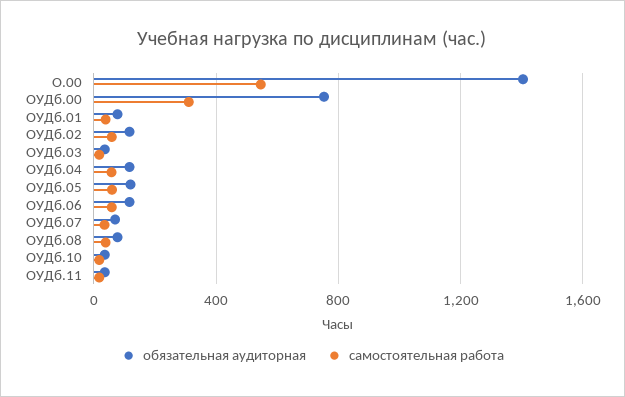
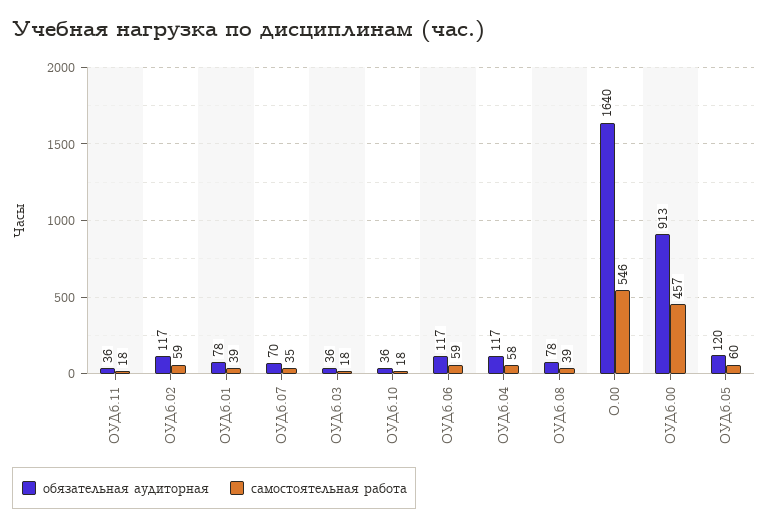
  {
    "обязательная аудиторная": {
-     "О.00": 1400,
+     "О.00": 1640,
-     "ОУДб.00": 750,
+     "ОУДб.00": 913,
      "ОУДб.01": 78,
      "ОУДб.02": 117,
      "ОУДб.03": 36,
      "ОУДб.04": 117,
      "ОУДб.05": 120,
      "ОУДб.06": 117,
      "ОУДб.07": 70,
      "ОУДб.08": 78,
      "ОУДб.10": 36,
      "ОУДб.11": 36
    },
    "самостоятельная работа": {
      "О.00": 546,
-     "ОУДб.00": 300,
+     "ОУДб.00": 457,
      "ОУДб.01": 39,
      "ОУДб.02": 59,
      "ОУДб.03": 18,
      "ОУДб.04": 58,
      "ОУДб.05": 60,
      "ОУДб.06": 59,
      "ОУДб.07": 35,
      "ОУДб.08": 39,
      "ОУДб.10": 18,
      "ОУДб.11": 18
    }
  }

